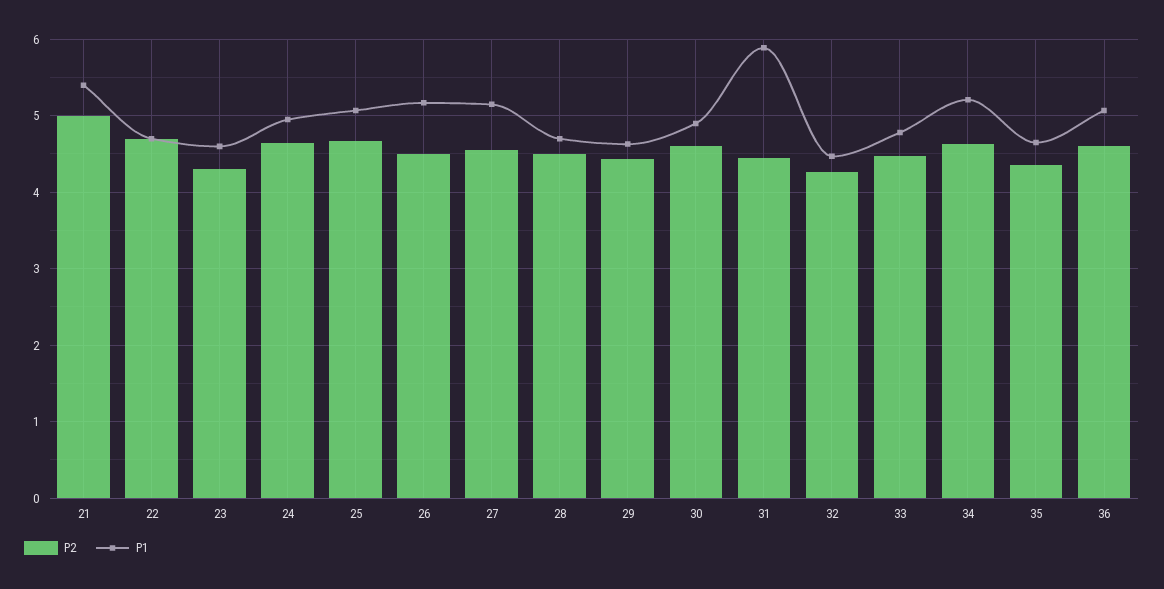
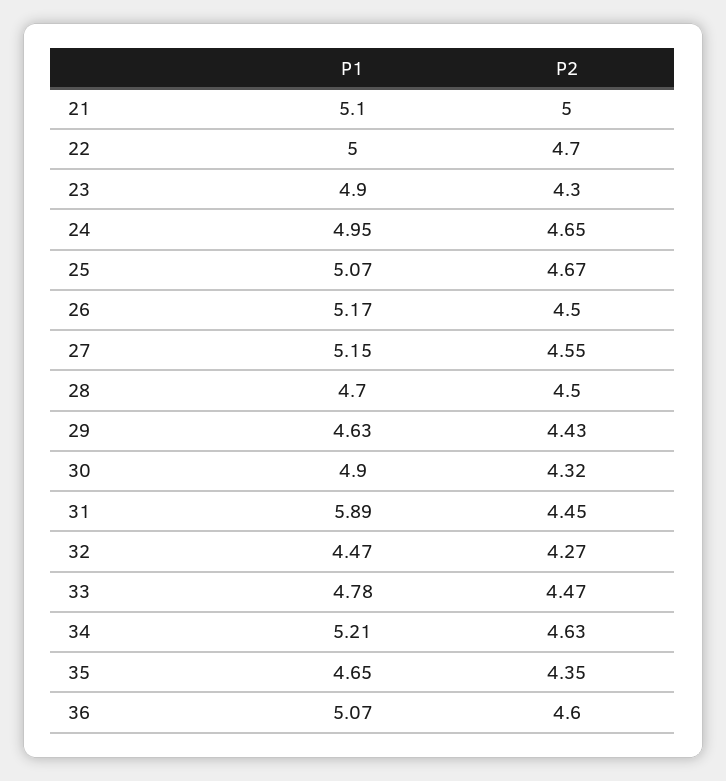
  {
    "P2": {
      "21": 5,
      "22": 4.7,
      "23": 4.3,
      "24": 4.65,
      "25": 4.67,
      "26": 4.5,
      "27": 4.55,
      "28": 4.5,
      "29": 4.43,
-     "30": 4.6,
+     "30": 4.32,
      "31": 4.45,
      "32": 4.27,
      "33": 4.47,
      "34": 4.63,
      "35": 4.35,
      "36": 4.6
    },
    "P1": {
-     "21": 5.4,
+     "21": 5.1,
-     "22": 4.7,
+     "22": 5,
-     "23": 4.6,
+     "23": 4.9,
      "24": 4.95,
      "25": 5.07,
      "26": 5.17,
      "27": 5.15,
      "28": 4.7,
      "29": 4.63,
      "30": 4.9,
      "31": 5.89,
      "32": 4.47,
      "33": 4.78,
      "34": 5.21,
      "35": 4.65,
      "36": 5.07
    }
  }

